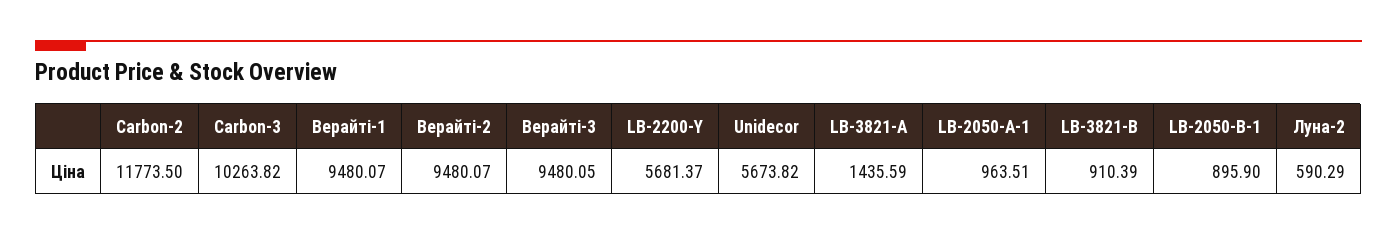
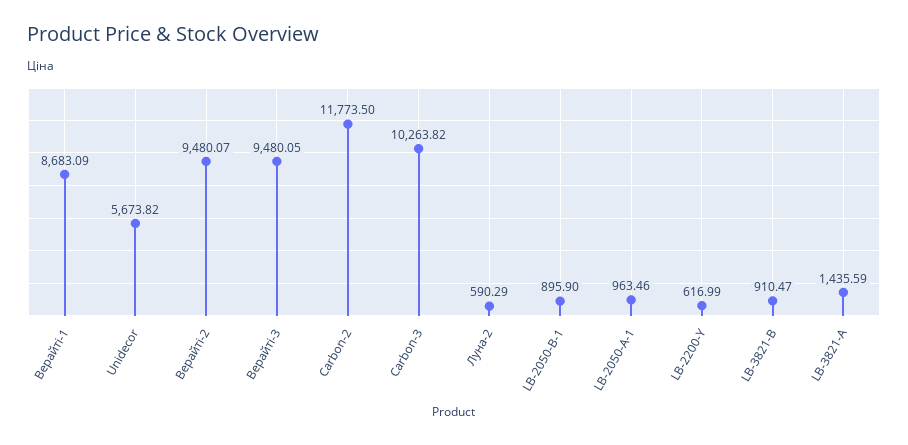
  {
    "Carbon-2": 11773.5,
    "Carbon-3": 10263.82,
-   "Верайті-1": 9480.07,
+   "Верайті-1": 8683.09,
    "Верайті-2": 9480.07,
    "Верайті-3": 9480.05,
-   "LB-2200-Y": 5681.37,
+   "LB-2200-Y": 616.99,
    "Unidecor": 5673.82,
    "LB-3821-А": 1435.59,
-   "LB-2050-А-1": 963.51,
+   "LB-2050-А-1": 963.46,
-   "LB-3821-В": 910.39,
+   "LB-3821-В": 910.47,
    "LB-2050-В-1": 895.9,
    "Луна-2": 590.29
  }

